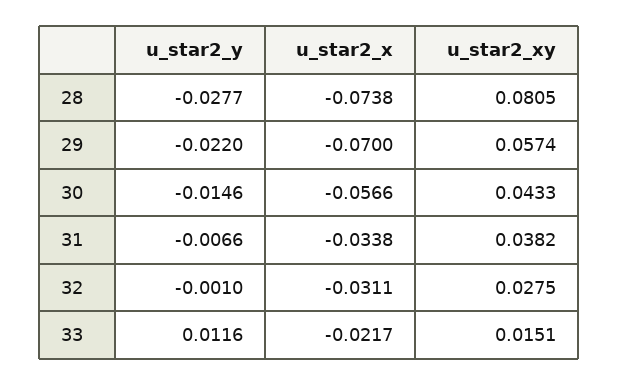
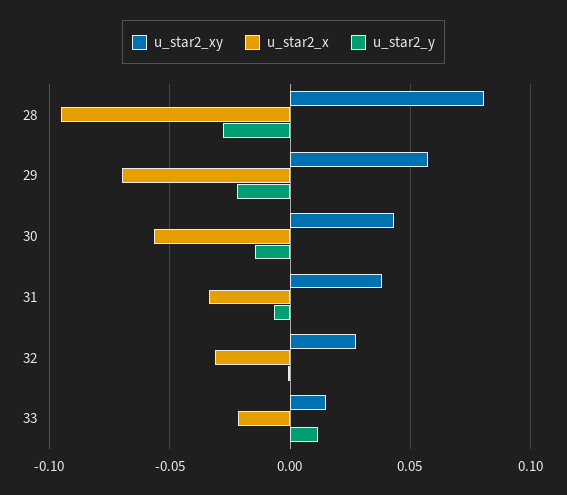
  {
    "u_star2_y": {
      "28": -0.0277,
      "29": -0.022,
      "30": -0.0146,
      "31": -0.0066,
      "32": -0.001,
      "33": 0.0116
    },
    "u_star2_x": {
-     "28": -0.0738,
+     "28": -0.095,
      "29": -0.07,
      "30": -0.0566,
      "31": -0.0338,
      "32": -0.0311,
      "33": -0.0217
    },
    "u_star2_xy": {
      "28": 0.0805,
      "29": 0.0574,
      "30": 0.0433,
      "31": 0.0382,
      "32": 0.0275,
      "33": 0.0151
    }
  }

